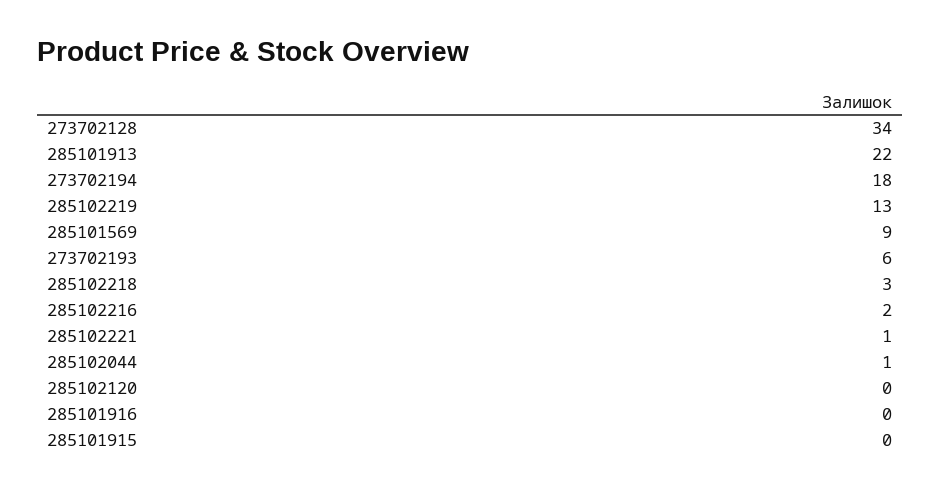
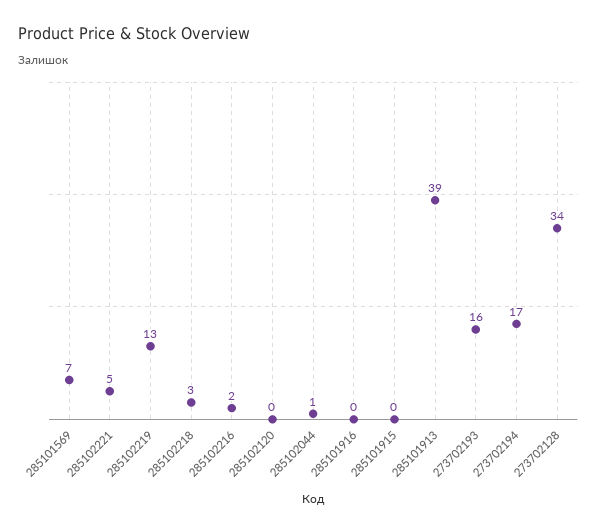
  {
    "273702128": 34,
-   "285101913": 22,
+   "285101913": 39,
-   "273702194": 18,
+   "273702194": 17,
    "285102219": 13,
-   "285101569": 9,
+   "285101569": 7,
-   "273702193": 6,
+   "273702193": 16,
    "285102218": 3,
    "285102216": 2,
-   "285102221": 1,
+   "285102221": 5,
    "285102044": 1,
    "285102120": 0,
    "285101916": 0,
    "285101915": 0
  }

